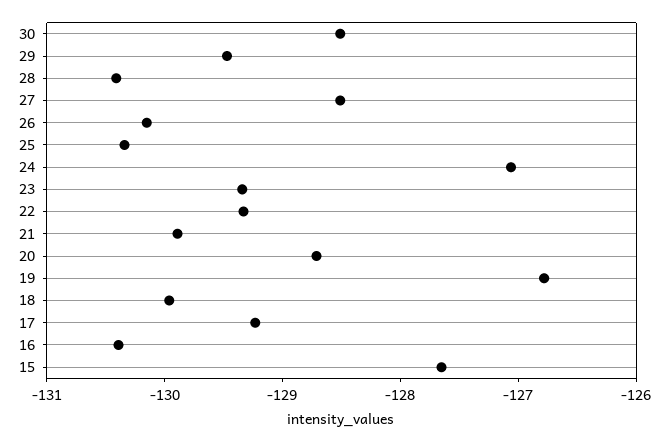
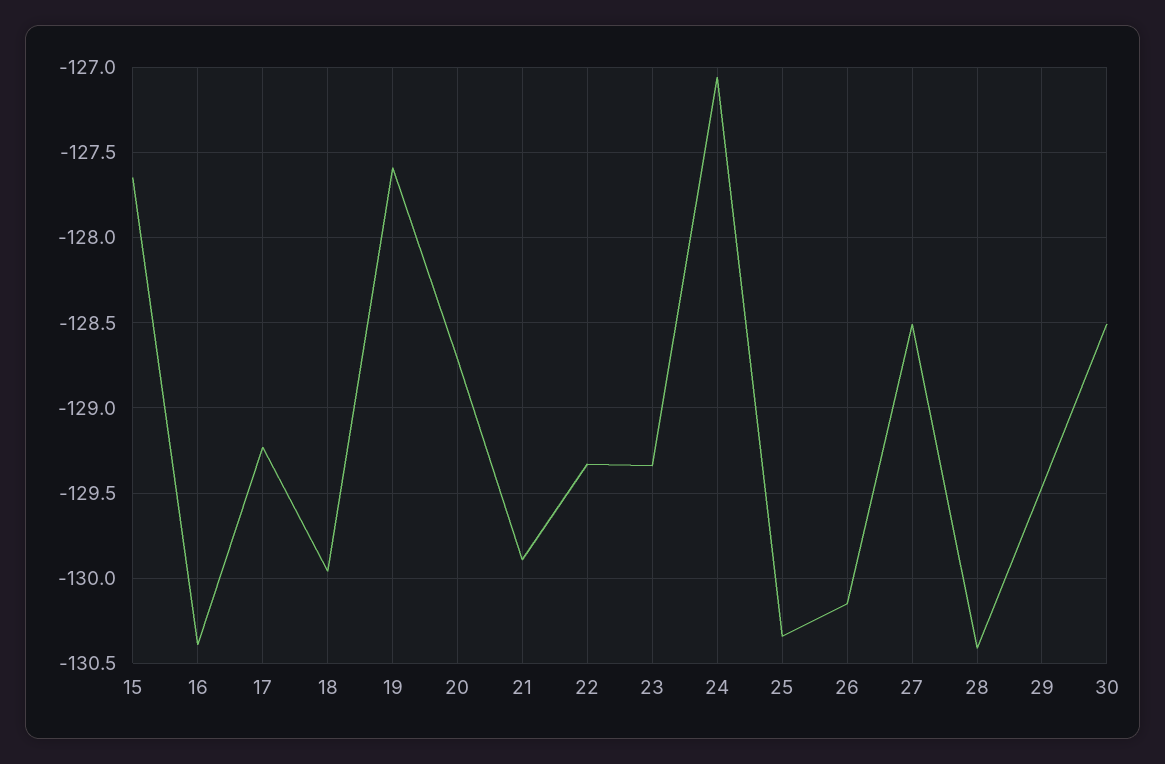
  {
    "30": -128.5,
    "29": -129.45,
    "28": -130.4,
    "27": -128.5,
    "26": -130.15,
    "25": -130.35,
    "24": -127.05,
    "23": -129.35,
    "22": -129.35,
    "21": -129.9,
    "20": -128.7,
-   "19": -126.8,
+   "19": -127.6,
    "18": -129.95,
    "17": -129.25,
    "16": -130.4,
    "15": -127.65
  }

